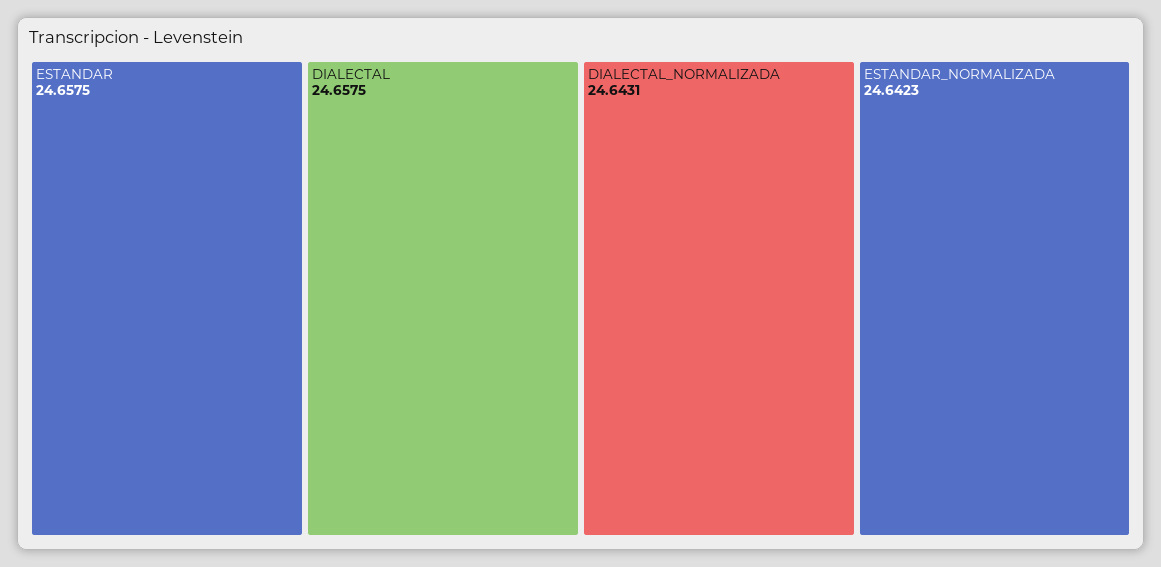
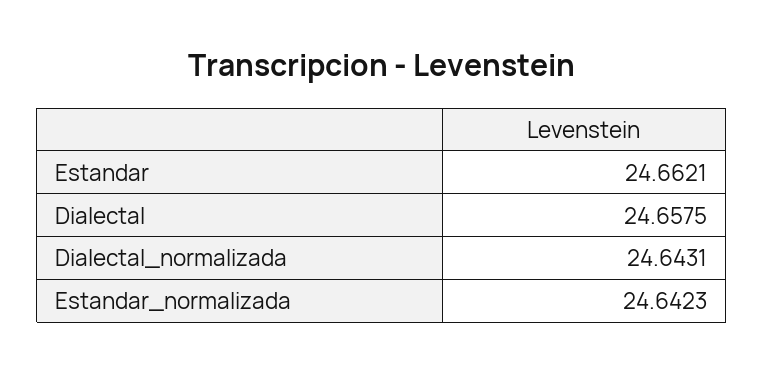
  {
-   "ESTANDAR": 24.6575,
+   "ESTANDAR": 24.6621,
    "DIALECTAL": 24.6575,
    "DIALECTAL_NORMALIZADA": 24.6431,
    "ESTANDAR_NORMALIZADA": 24.6423
  }

